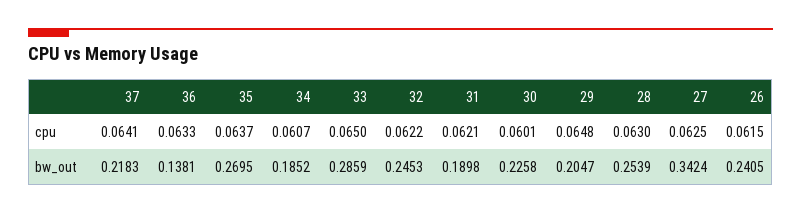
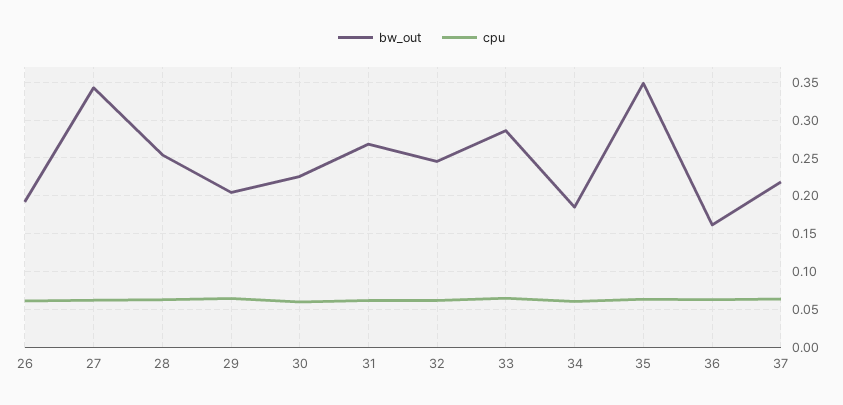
  {
    "cpu": {
      "37": 0.0641,
      "36": 0.0633,
      "35": 0.0637,
      "34": 0.0607,
      "33": 0.065,
      "32": 0.0622,
      "31": 0.0621,
      "30": 0.0601,
      "29": 0.0648,
      "28": 0.063,
      "27": 0.0625,
      "26": 0.0615
    },
    "bw_out": {
      "37": 0.2183,
-     "36": 0.1381,
+     "36": 0.16,
-     "35": 0.2695,
+     "35": 0.35,
      "34": 0.1852,
      "33": 0.2859,
      "32": 0.2453,
-     "31": 0.1898,
+     "31": 0.27,
      "30": 0.2258,
      "29": 0.2047,
      "28": 0.2539,
      "27": 0.3424,
-     "26": 0.2405
+     "26": 0.19
    }
  }

